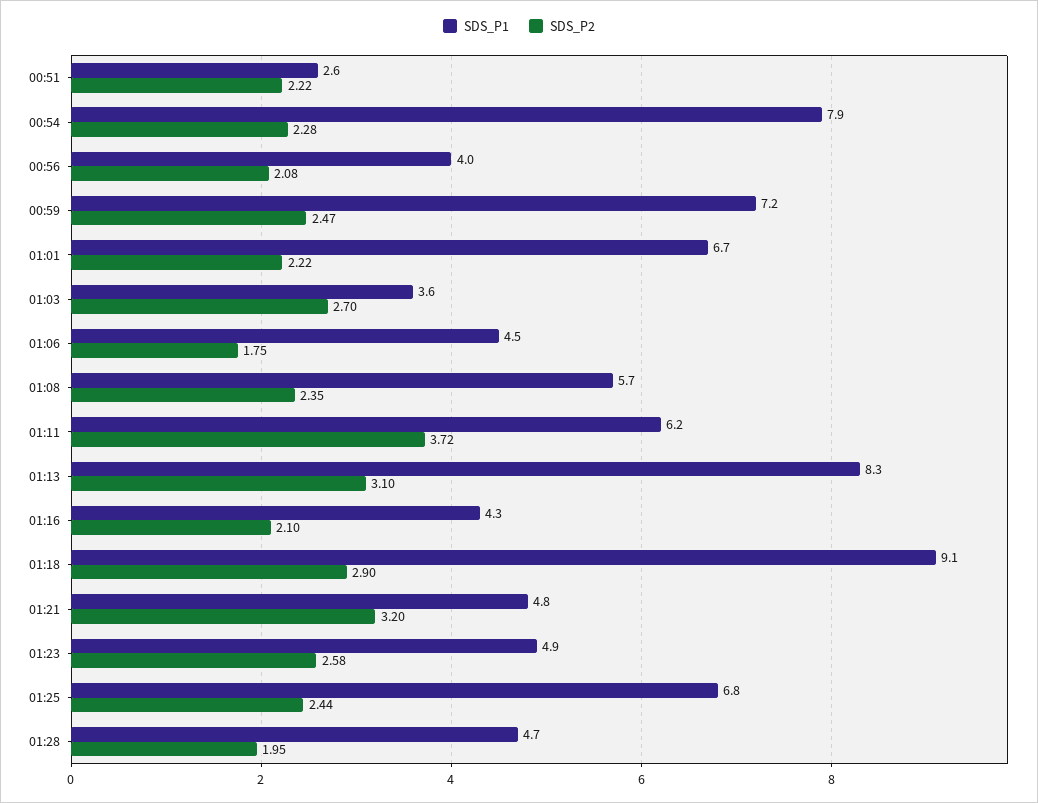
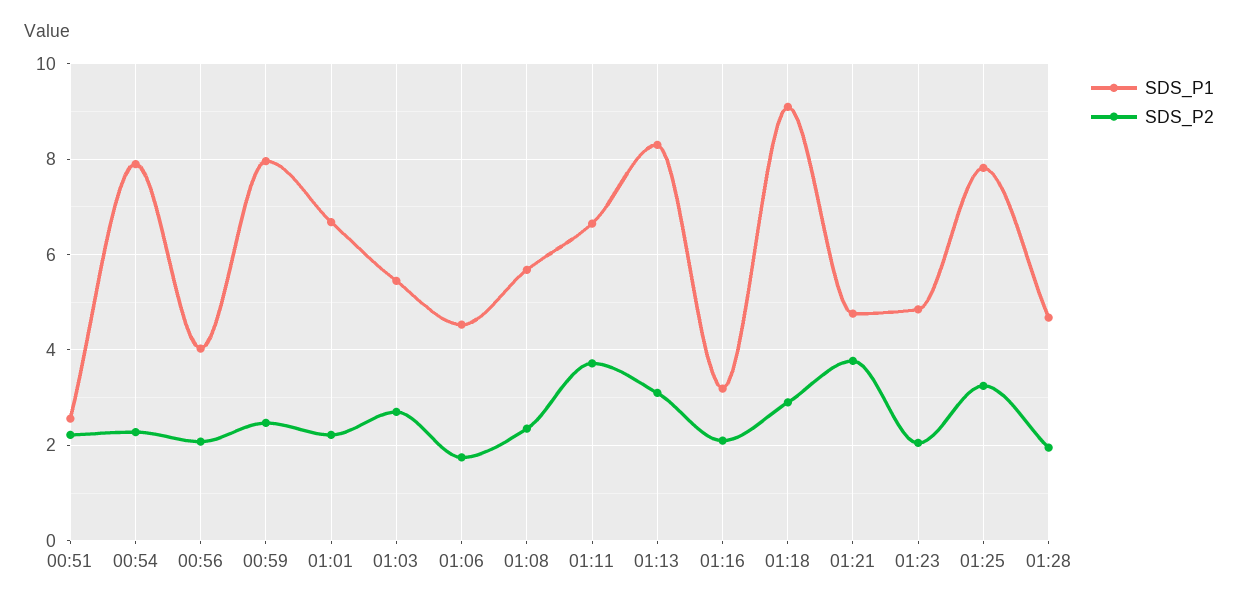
  {
    "SDS_P1": {
      "00:51": 2.6,
      "00:54": 7.9,
      "00:56": 4,
-     "00:59": 7.2,
+     "00:59": 8,
      "01:01": 6.7,
-     "01:03": 3.6,
+     "01:03": 5.4,
      "01:06": 4.5,
      "01:08": 5.7,
-     "01:11": 6.2,
+     "01:11": 6.6,
      "01:13": 8.3,
-     "01:16": 4.3,
+     "01:16": 3.2,
      "01:18": 9.1,
      "01:21": 4.8,
      "01:23": 4.9,
-     "01:25": 6.8,
+     "01:25": 7.8,
      "01:28": 4.7
    },
    "SDS_P2": {
      "00:51": 2.22,
      "00:54": 2.28,
      "00:56": 2.08,
      "00:59": 2.47,
      "01:01": 2.22,
      "01:03": 2.7,
      "01:06": 1.75,
      "01:08": 2.35,
      "01:11": 3.72,
      "01:13": 3.1,
      "01:16": 2.1,
      "01:18": 2.9,
-     "01:21": 3.2,
+     "01:21": 3.8,
-     "01:23": 2.58,
+     "01:23": 2,
-     "01:25": 2.44,
+     "01:25": 3.2,
      "01:28": 1.95
    }
  }

